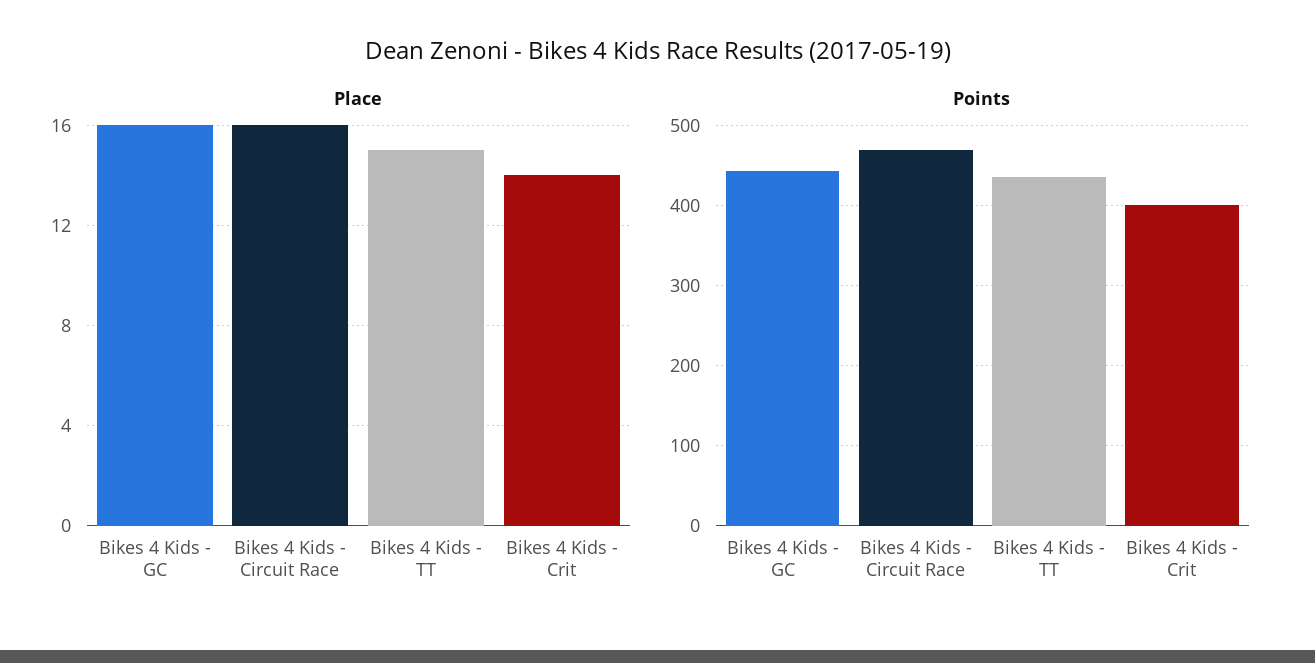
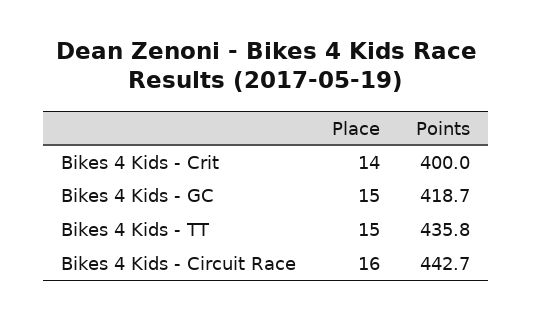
  {
    "Place": {
-     "Bikes 4 Kids - GC": 16,
+     "Bikes 4 Kids - GC": 15,
      "Bikes 4 Kids - Circuit Race": 16,
      "Bikes 4 Kids - TT": 15,
      "Bikes 4 Kids - Crit": 14
    },
    "Points": {
-     "Bikes 4 Kids - GC": 440,
+     "Bikes 4 Kids - GC": 418.7,
-     "Bikes 4 Kids - Circuit Race": 470,
+     "Bikes 4 Kids - Circuit Race": 442.7,
      "Bikes 4 Kids - TT": 435.8,
      "Bikes 4 Kids - Crit": 400
    }
  }

